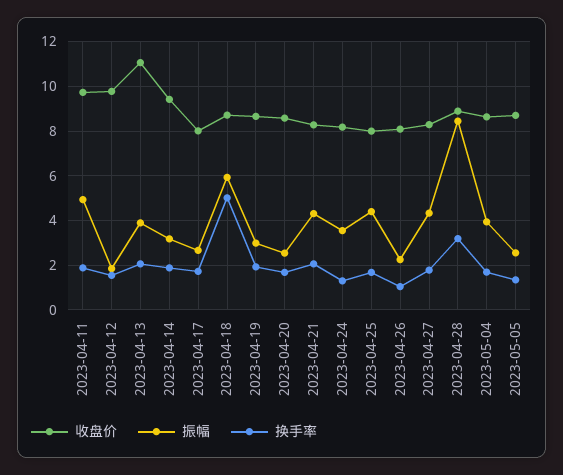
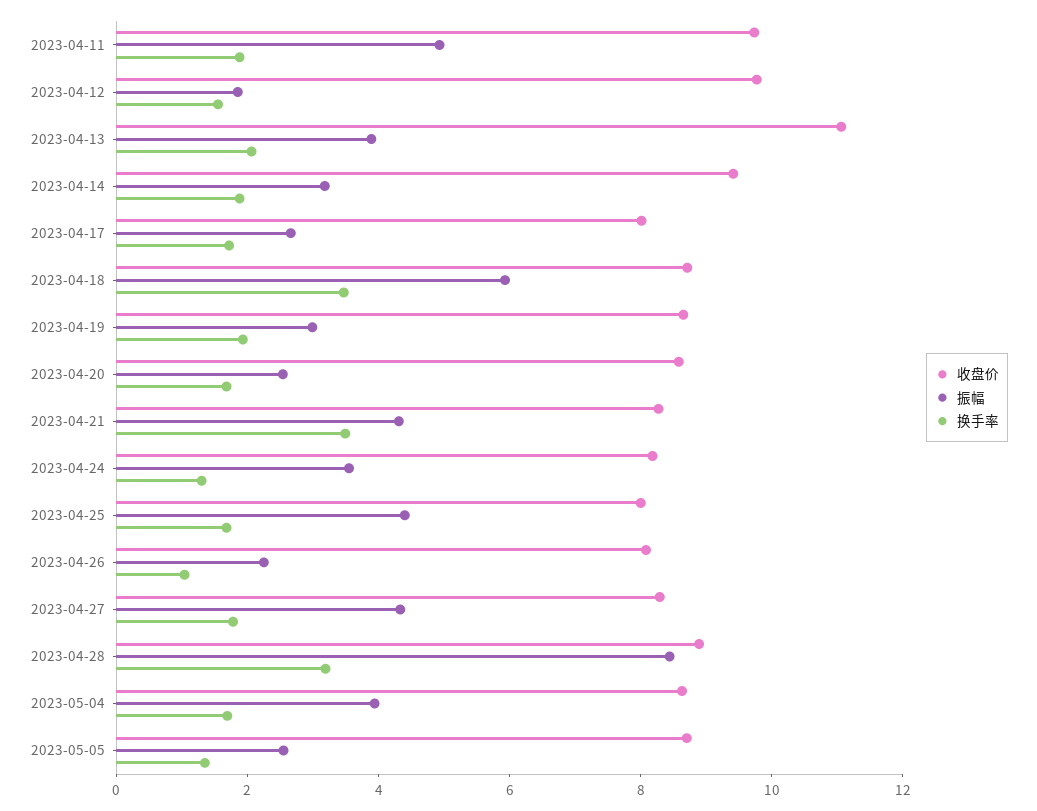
  {
    "收盘价": {
      "2023-04-11": 9.5,
      "2023-04-12": 10,
      "2023-04-13": 11,
      "2023-04-14": 9.5,
      "2023-04-17": 8,
      "2023-04-18": 8.5,
      "2023-04-19": 8.5,
      "2023-04-20": 8.5,
      "2023-04-21": 8.5,
      "2023-04-24": 8,
      "2023-04-25": 8,
      "2023-04-26": 8,
      "2023-04-27": 8.5,
      "2023-04-28": 9,
      "2023-05-04": 8.5,
      "2023-05-05": 8.5
    },
    "振幅": {
      "2023-04-11": 5,
      "2023-04-12": 2,
      "2023-04-13": 4,
      "2023-04-14": 3,
      "2023-04-17": 2.5,
      "2023-04-18": 6,
      "2023-04-19": 3,
      "2023-04-20": 2.5,
      "2023-04-21": 4.5,
      "2023-04-24": 3.5,
      "2023-04-25": 4.5,
      "2023-04-26": 2.5,
      "2023-04-27": 4.5,
      "2023-04-28": 8.5,
      "2023-05-04": 4,
      "2023-05-05": 2.5
    },
    "换手率": {
      "2023-04-11": 2,
      "2023-04-12": 1.5,
      "2023-04-13": 2,
      "2023-04-14": 2,
      "2023-04-17": 1.5,
-     "2023-04-18": 5,
+     "2023-04-18": 3.5,
      "2023-04-19": 2,
      "2023-04-20": 1.5,
-     "2023-04-21": 2,
+     "2023-04-21": 3.5,
      "2023-04-24": 1.5,
      "2023-04-25": 1.5,
      "2023-04-26": 1,
      "2023-04-27": 2,
      "2023-04-28": 3,
      "2023-05-04": 1.5,
      "2023-05-05": 1.5
    }
  }

